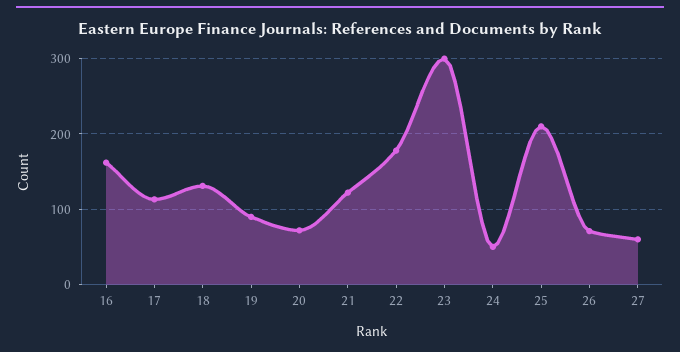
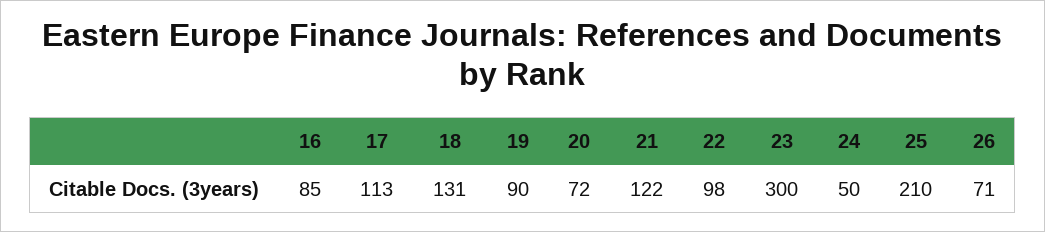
  {
-   "16": 160,
+   "16": 85,
    "17": 113,
    "18": 131,
    "19": 90,
    "20": 72,
    "21": 122,
-   "22": 180,
+   "22": 98,
    "23": 300,
    "24": 50,
    "25": 210,
-   "26": 71,
+   "26": 71
-   "27": 60
  }

